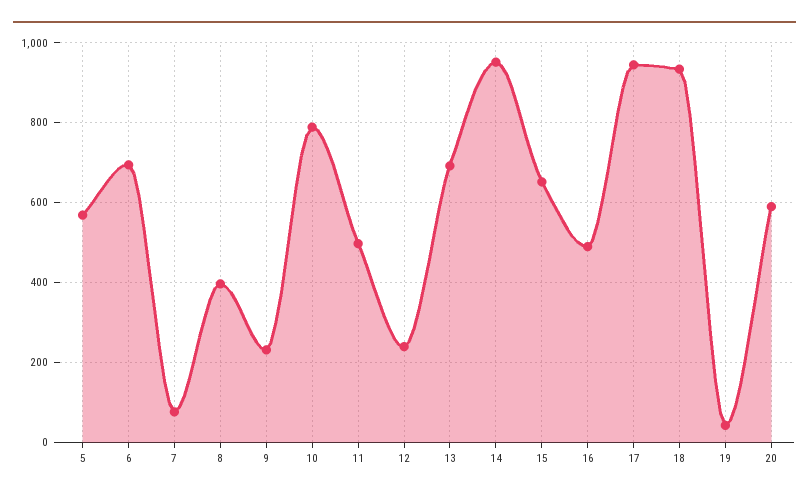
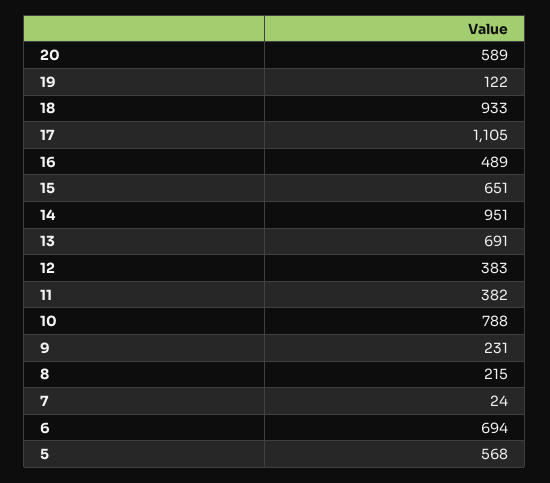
  {
    "5": 568,
    "6": 694,
-   "7": 80,
+   "7": 24,
-   "8": 400,
+   "8": 215,
    "9": 231,
    "10": 788,
-   "11": 500,
+   "11": 382,
-   "12": 240,
+   "12": 383,
    "13": 691,
    "14": 951,
    "15": 651,
    "16": 489,
-   "17": 940,
+   "17": 1105,
    "18": 933,
-   "19": 40,
+   "19": 122,
    "20": 589
  }

